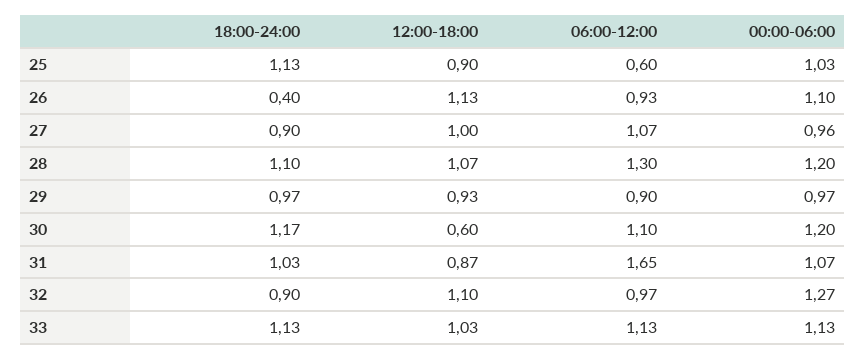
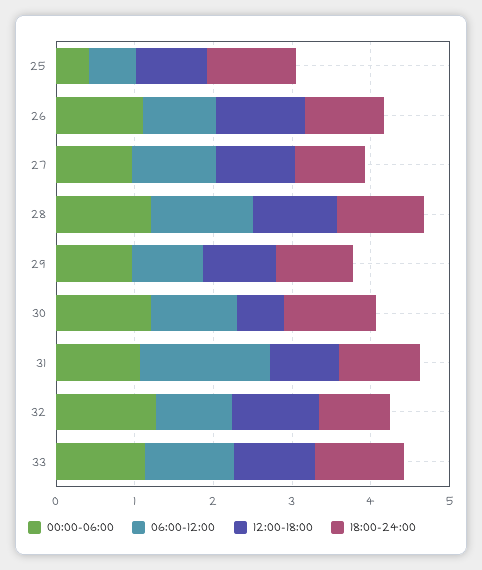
  {
    "18:00-24:00": {
      "25": 1.13,
-     "26": 0.4,
+     "26": 1,
      "27": 0.9,
      "28": 1.1,
      "29": 0.97,
      "30": 1.17,
      "31": 1.03,
      "32": 0.9,
      "33": 1.13
    },
    "12:00-18:00": {
      "25": 0.9,
      "26": 1.13,
      "27": 1,
      "28": 1.07,
      "29": 0.93,
      "30": 0.6,
      "31": 0.87,
      "32": 1.1,
      "33": 1.03
    },
    "06:00-12:00": {
      "25": 0.6,
      "26": 0.93,
      "27": 1.07,
      "28": 1.3,
      "29": 0.9,
      "30": 1.1,
      "31": 1.65,
      "32": 0.97,
      "33": 1.13
    },
    "00:00-06:00": {
-     "25": 1.03,
+     "25": 0.4,
      "26": 1.1,
      "27": 0.96,
      "28": 1.2,
      "29": 0.97,
      "30": 1.2,
      "31": 1.07,
      "32": 1.27,
      "33": 1.13
    }
  }

